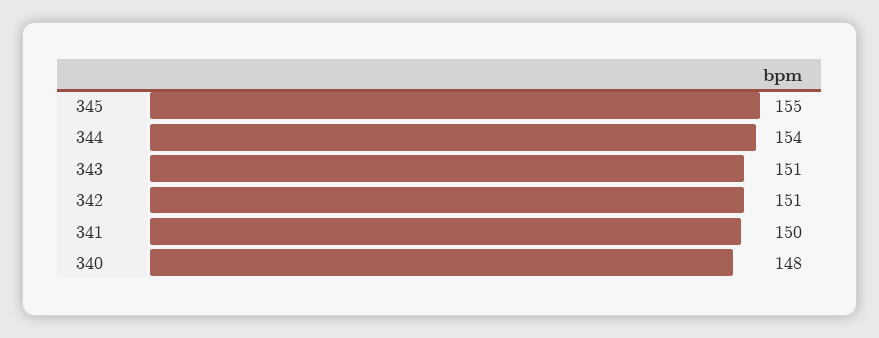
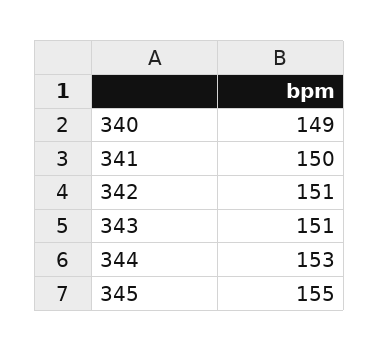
  {
    "345": 155,
-   "344": 154,
+   "344": 153,
    "343": 151,
    "342": 151,
    "341": 150,
-   "340": 148
+   "340": 149
  }

